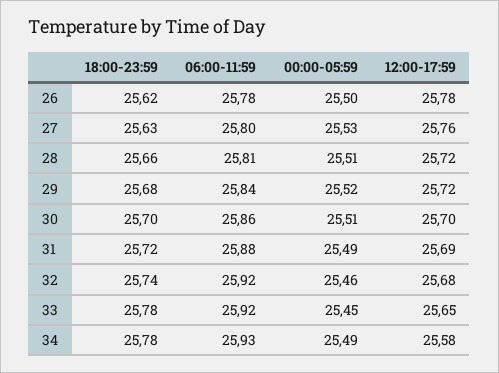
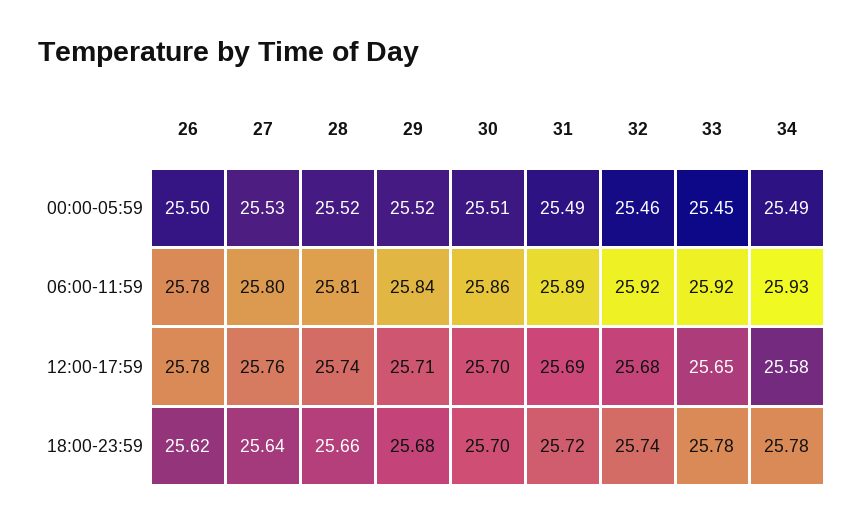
  {
    "18:00-23:59": {
      "26": 25.62,
-     "27": 25.63,
+     "27": 25.64,
      "28": 25.66,
      "29": 25.68,
      "30": 25.7,
      "31": 25.72,
      "32": 25.74,
      "33": 25.78,
      "34": 25.78
    },
    "06:00-11:59": {
      "26": 25.78,
      "27": 25.8,
      "28": 25.81,
      "29": 25.84,
      "30": 25.86,
-     "31": 25.88,
+     "31": 25.89,
      "32": 25.92,
      "33": 25.92,
      "34": 25.93
    },
    "00:00-05:59": {
      "26": 25.5,
      "27": 25.53,
-     "28": 25.51,
+     "28": 25.52,
      "29": 25.52,
      "30": 25.51,
      "31": 25.49,
      "32": 25.46,
      "33": 25.45,
      "34": 25.49
    },
    "12:00-17:59": {
      "26": 25.78,
      "27": 25.76,
-     "28": 25.72,
+     "28": 25.74,
-     "29": 25.72,
+     "29": 25.71,
      "30": 25.7,
      "31": 25.69,
      "32": 25.68,
      "33": 25.65,
      "34": 25.58
    }
  }

